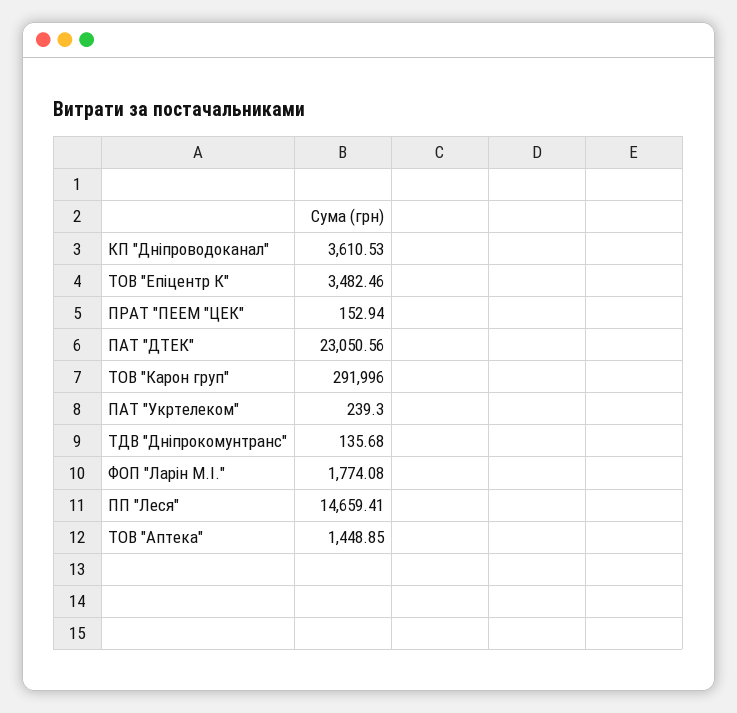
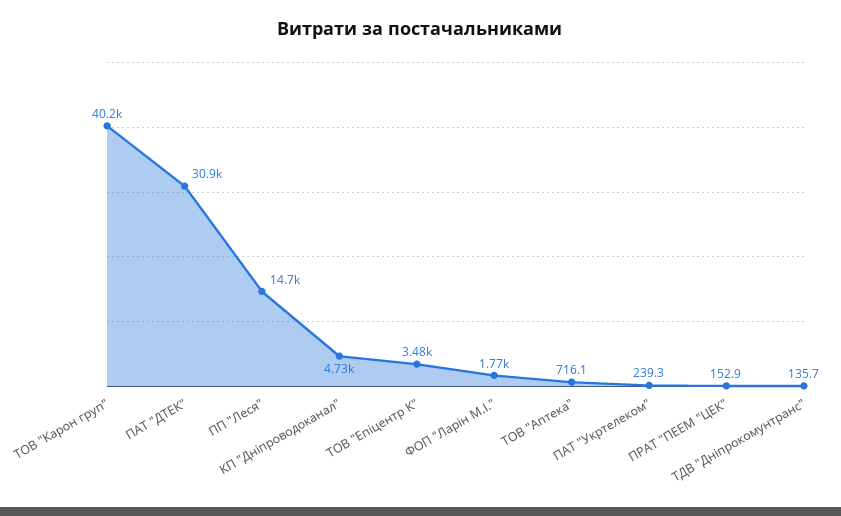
  {
-   "КП \"Дніпроводоканал\"": 3610.53,
+   "КП \"Дніпроводоканал\"": 4730,
    "ТОВ \"Епіцентр К\"": 3482.46,
    "ПРАТ \"ПЕЕМ \"ЦЕК\"": 152.94,
-   "ПАТ \"ДТЕК\"": 23050.56,
+   "ПАТ \"ДТЕК\"": 30900,
-   "ТОВ \"Карон груп\"": 291996,
+   "ТОВ \"Карон груп\"": 40200,
    "ПАТ \"Укртелеком\"": 239.3,
    "ТДВ \"Дніпрокомунтранс\"": 135.68,
    "ФОП \"Ларін М.І.\"": 1774.08,
    "ПП \"Леся\"": 14659.41,
-   "ТОВ \"Аптека\"": 1448.85
+   "ТОВ \"Аптека\"": 716.1
  }

